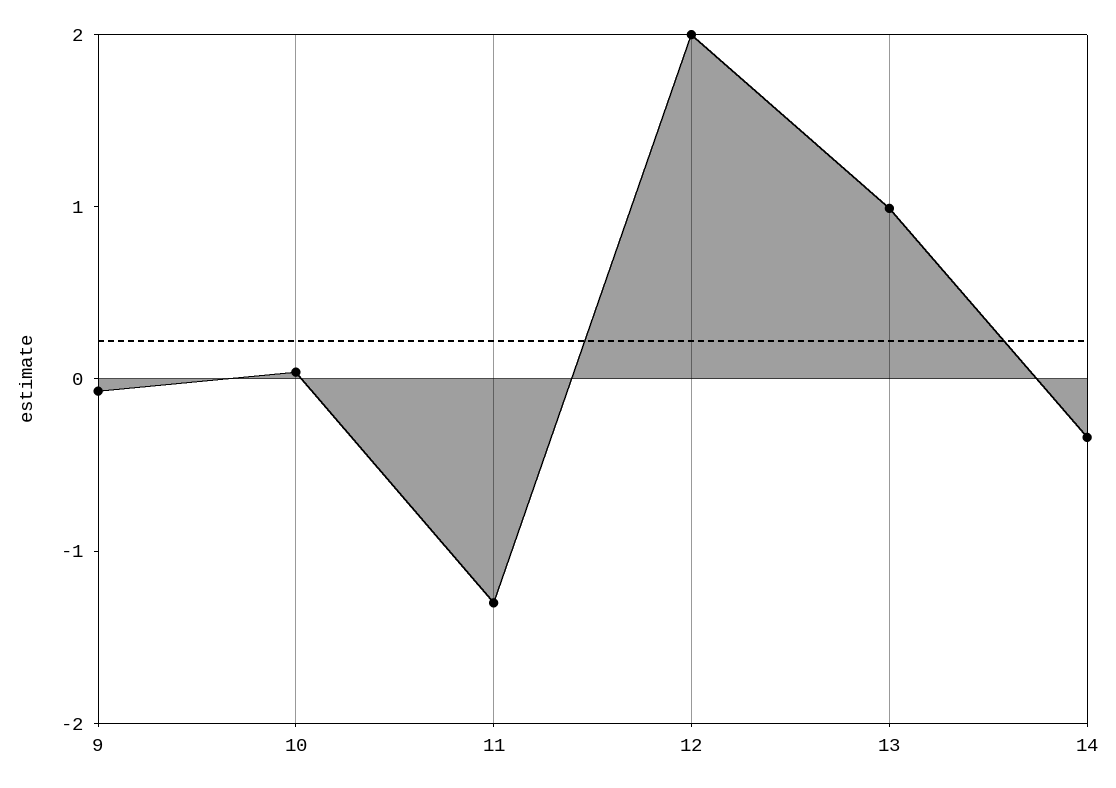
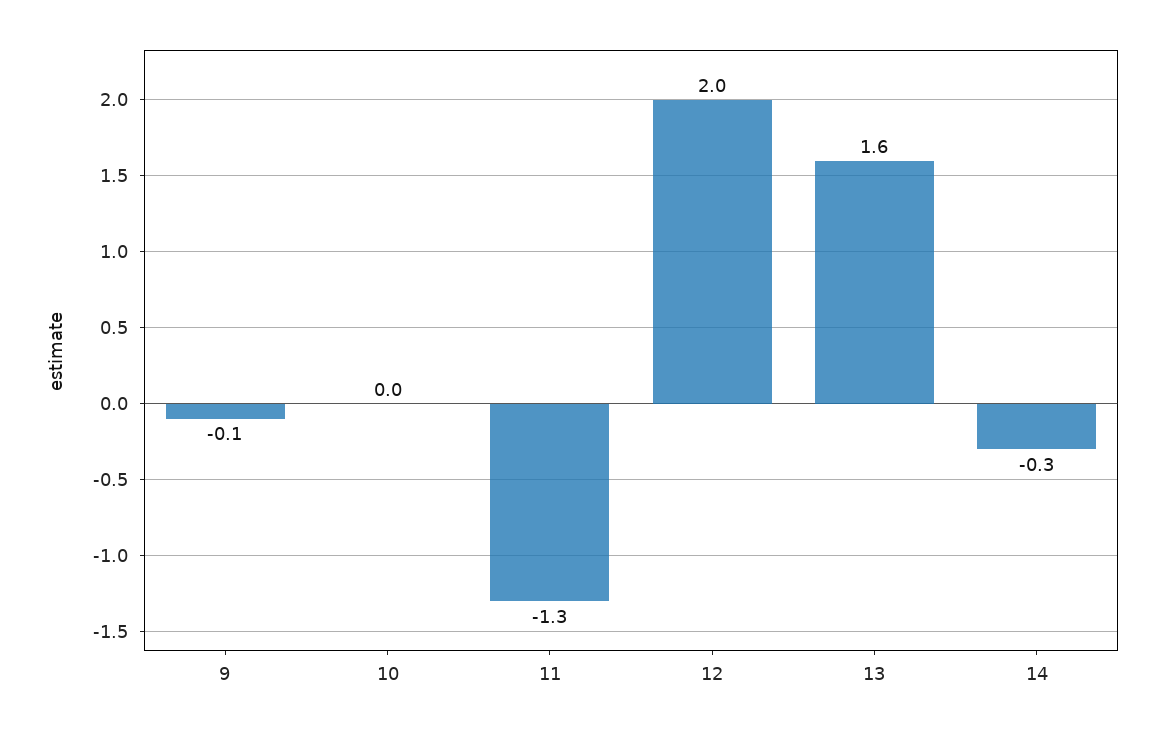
  {
    "9": -0.1,
    "10": 0,
    "11": -1.3,
    "12": 2,
-   "13": 1,
+   "13": 1.6,
    "14": -0.3
  }

